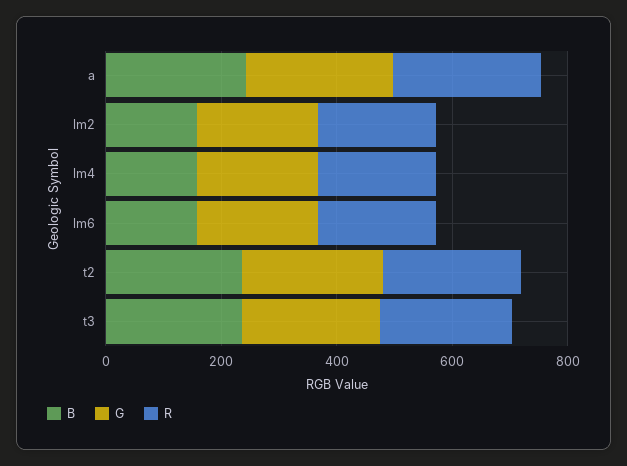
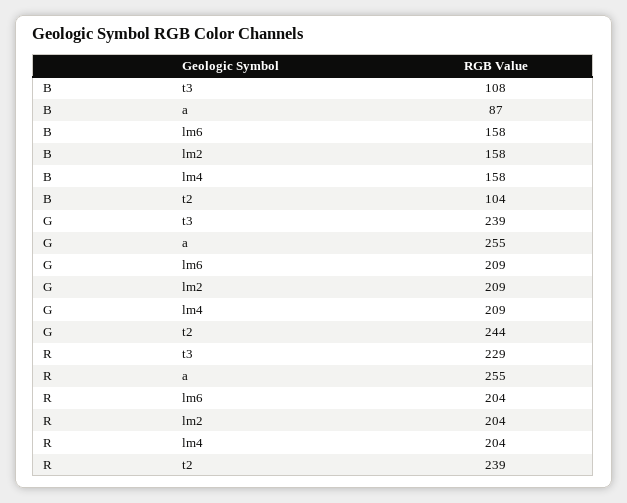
  {
    "B": {
-     "a": 250,
+     "a": 87,
      "lm2": 158,
      "lm4": 158,
      "lm6": 158,
-     "t2": 250,
+     "t2": 104,
-     "t3": 250
+     "t3": 108
    },
    "G": {
      "a": 255,
      "lm2": 209,
      "lm4": 209,
      "lm6": 209,
      "t2": 244,
      "t3": 239
    },
    "R": {
      "a": 255,
      "lm2": 204,
      "lm4": 204,
      "lm6": 204,
      "t2": 239,
      "t3": 229
    }
  }

